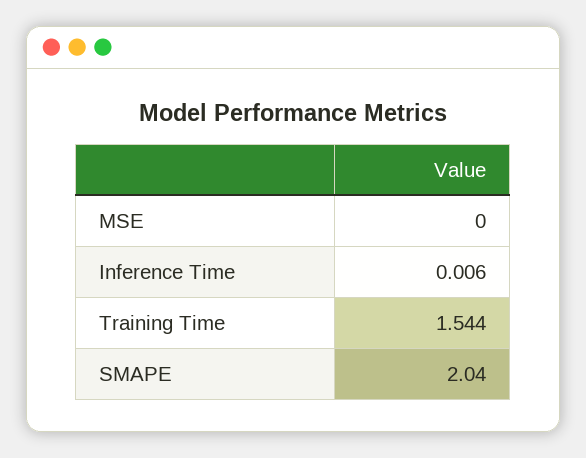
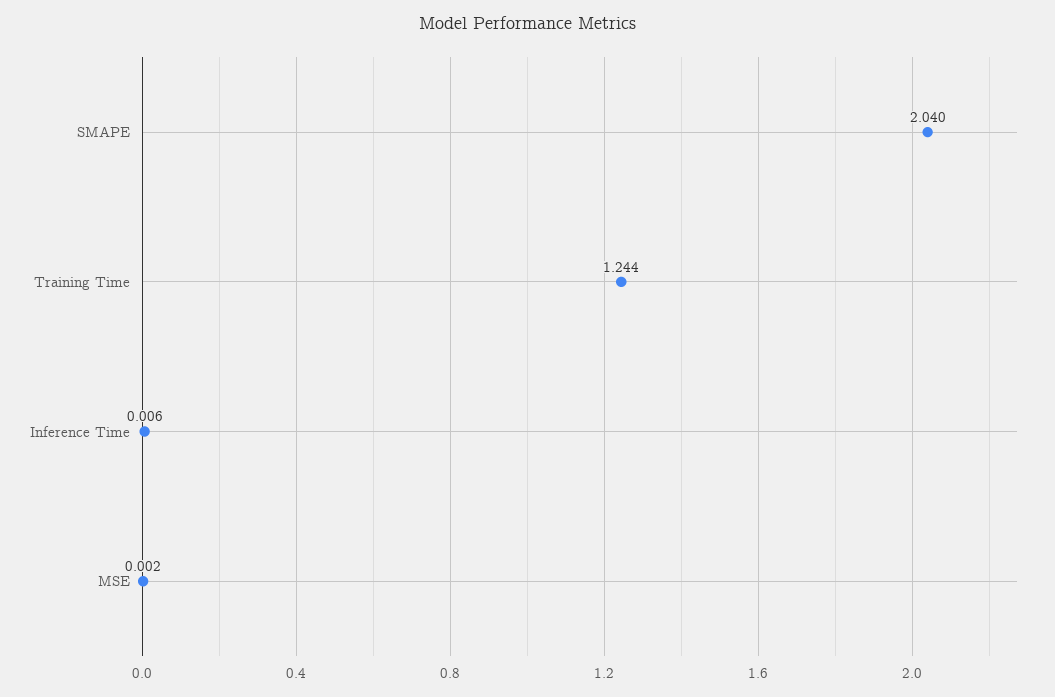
  {
-   "MSE": 0,
+   "MSE": 0.002,
    "Inference Time": 0.006,
-   "Training Time": 1.544,
+   "Training Time": 1.244,
    "SMAPE": 2.04
  }

